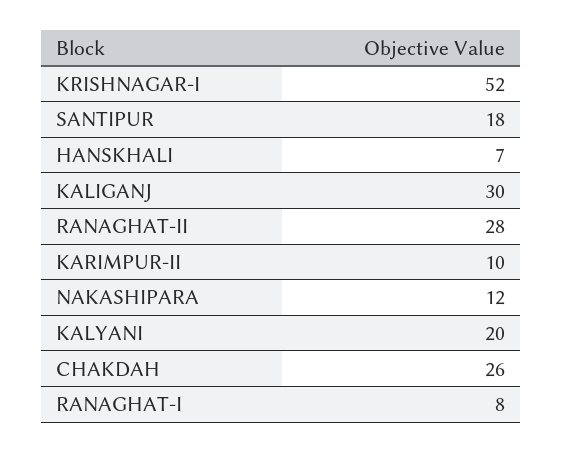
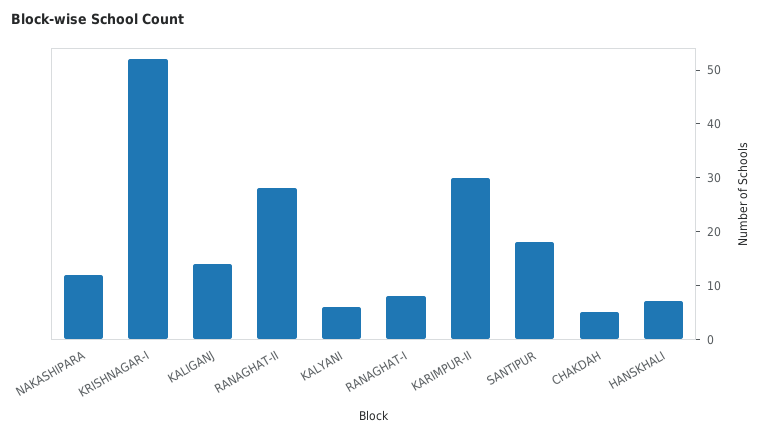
  {
    "KRISHNAGAR-I": 52,
    "SANTIPUR": 18,
    "HANSKHALI": 7,
-   "KALIGANJ": 30,
+   "KALIGANJ": 15,
    "RANAGHAT-II": 28,
-   "KARIMPUR-II": 10,
+   "KARIMPUR-II": 30,
    "NAKASHIPARA": 12,
-   "KALYANI": 20,
+   "KALYANI": 5,
-   "CHAKDAH": 26,
+   "CHAKDAH": 5,
    "RANAGHAT-I": 8
  }

